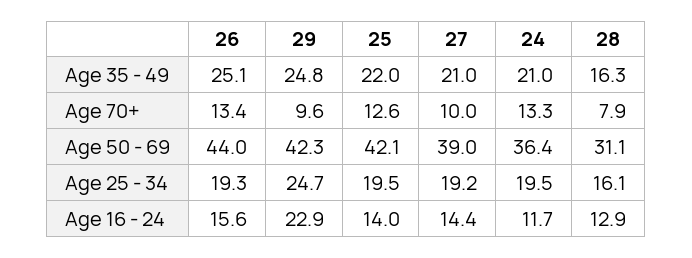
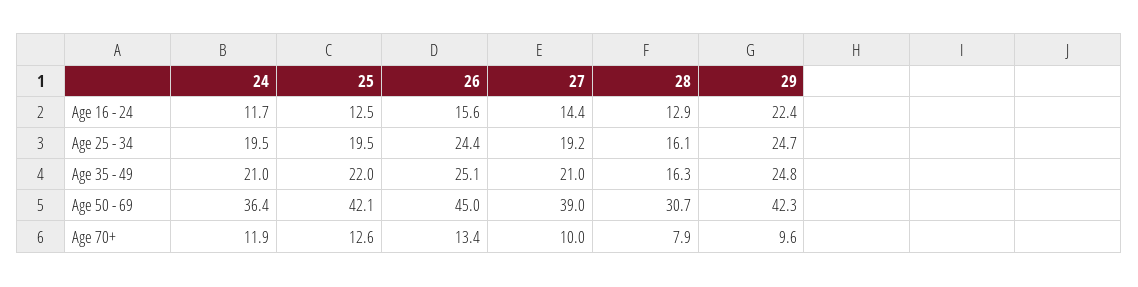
  {
    "26": {
      "Age 35 - 49": 25.1,
      "Age 70+": 13.4,
-     "Age 50 - 69": 44,
+     "Age 50 - 69": 45,
-     "Age 25 - 34": 19.3,
+     "Age 25 - 34": 24.4,
      "Age 16 - 24": 15.6
    },
    "29": {
      "Age 35 - 49": 24.8,
      "Age 70+": 9.6,
      "Age 50 - 69": 42.3,
      "Age 25 - 34": 24.7,
-     "Age 16 - 24": 22.9
+     "Age 16 - 24": 22.4
    },
    "25": {
      "Age 35 - 49": 22,
      "Age 70+": 12.6,
      "Age 50 - 69": 42.1,
      "Age 25 - 34": 19.5,
-     "Age 16 - 24": 14
+     "Age 16 - 24": 12.5
    },
    "27": {
      "Age 35 - 49": 21,
      "Age 70+": 10,
      "Age 50 - 69": 39,
      "Age 25 - 34": 19.2,
      "Age 16 - 24": 14.4
    },
    "24": {
      "Age 35 - 49": 21,
-     "Age 70+": 13.3,
+     "Age 70+": 11.9,
      "Age 50 - 69": 36.4,
      "Age 25 - 34": 19.5,
      "Age 16 - 24": 11.7
    },
    "28": {
      "Age 35 - 49": 16.3,
      "Age 70+": 7.9,
-     "Age 50 - 69": 31.1,
+     "Age 50 - 69": 30.7,
      "Age 25 - 34": 16.1,
      "Age 16 - 24": 12.9
    }
  }

